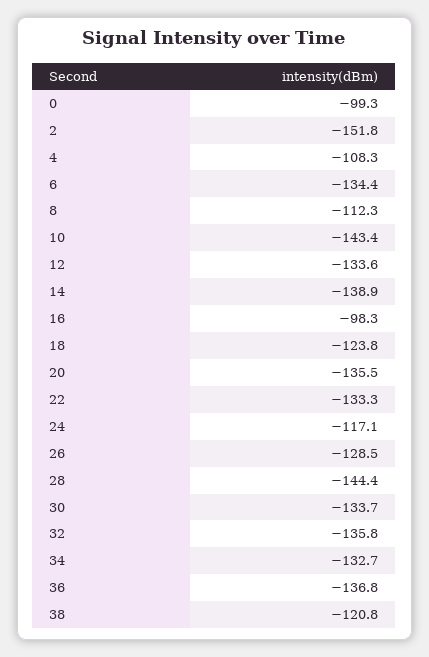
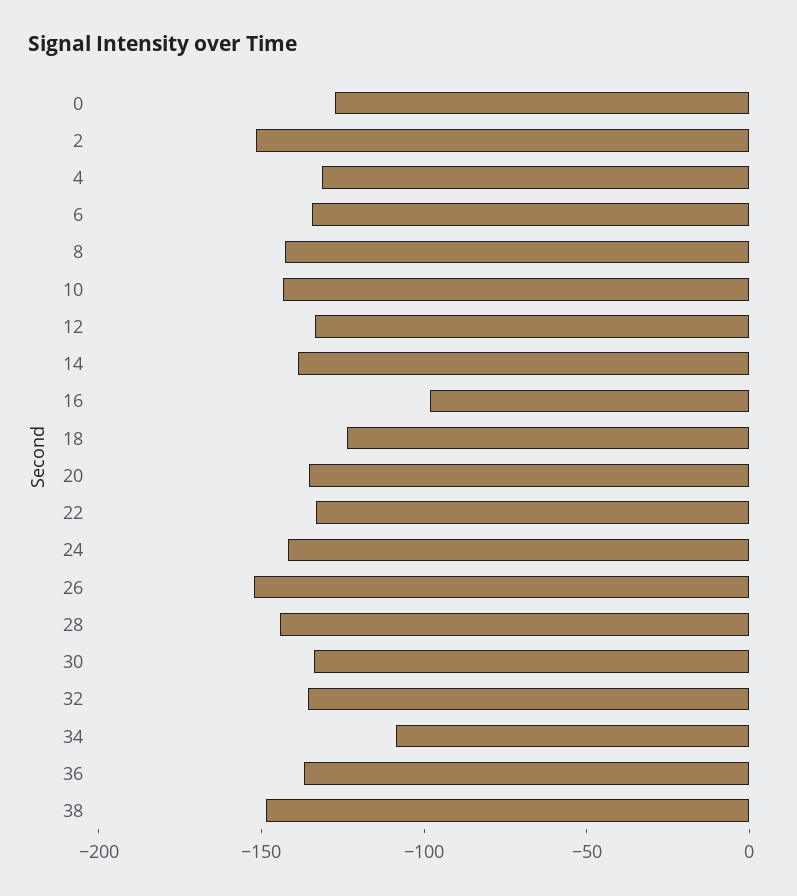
  {
-   "0": -99.3,
+   "0": -130,
    "2": -151.8,
-   "4": -108.3,
+   "4": -130,
    "6": -134.4,
-   "8": -112.3,
+   "8": -140,
    "10": -143.4,
    "12": -133.6,
    "14": -138.9,
    "16": -98.3,
    "18": -123.8,
    "20": -135.5,
    "22": -133.3,
-   "24": -117.1,
+   "24": -140,
-   "26": -128.5,
+   "26": -150,
    "28": -144.4,
    "30": -133.7,
    "32": -135.8,
-   "34": -132.7,
+   "34": -110,
    "36": -136.8,
-   "38": -120.8
+   "38": -150
  }

